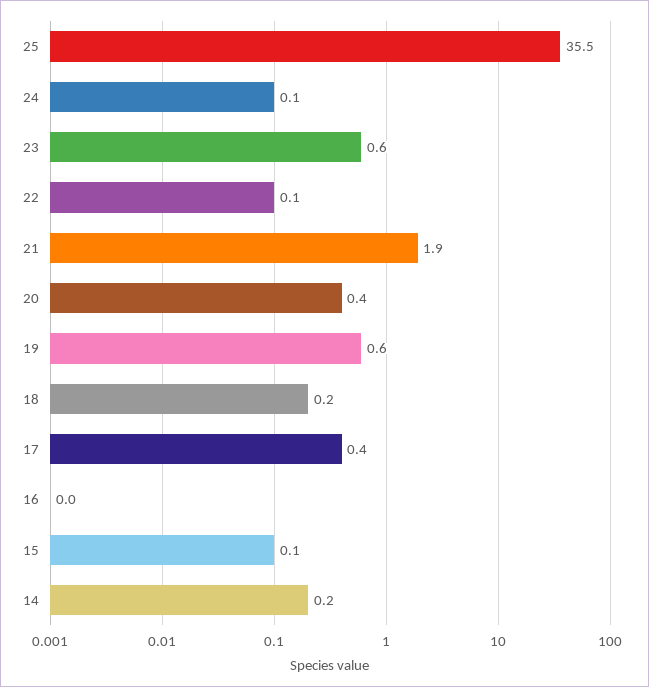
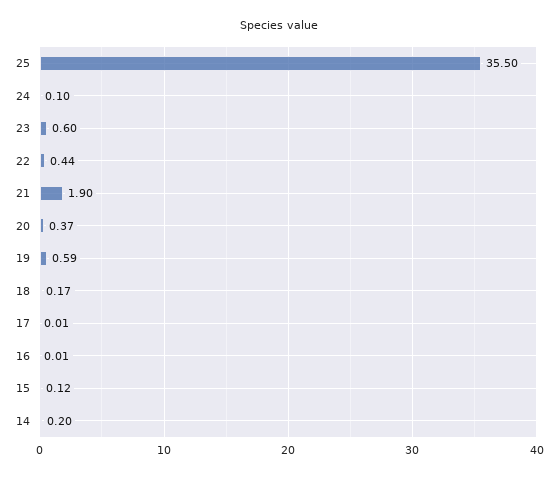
  {
    "25": 35.5,
    "24": 0.1,
    "23": 0.6,
-   "22": 0.1,
+   "22": 0.44,
    "21": 1.9,
    "20": 0.37,
    "19": 0.59,
    "18": 0.17,
-   "17": 0.4,
+   "17": 0.01,
    "16": 0.01,
    "15": 0.12,
    "14": 0.2
  }

